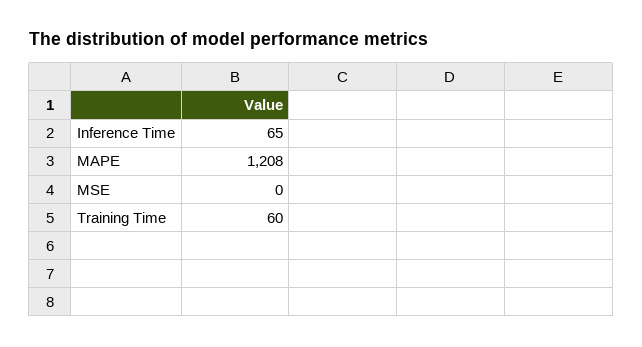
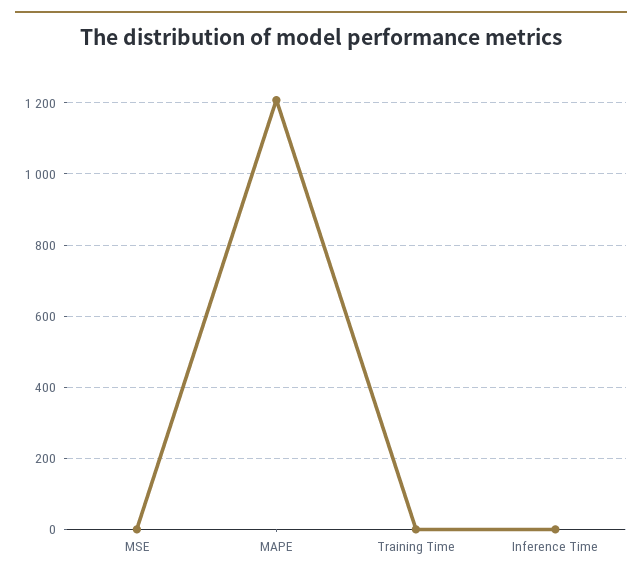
  {
-   "Inference Time": 65,
+   "Inference Time": 0,
    "MAPE": 1208,
    "MSE": 0,
-   "Training Time": 60
+   "Training Time": 0
  }

